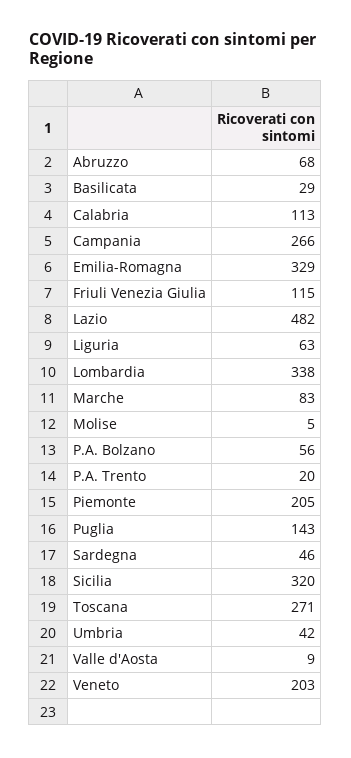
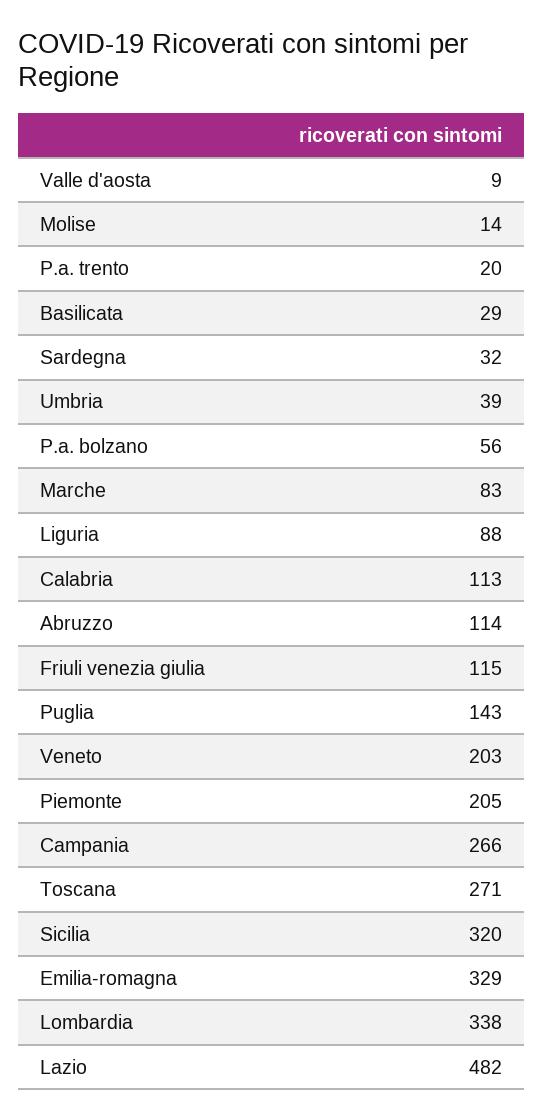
  {
-   "Abruzzo": 68,
+   "Abruzzo": 114,
    "Basilicata": 29,
    "Calabria": 113,
    "Campania": 266,
    "Emilia-Romagna": 329,
    "Friuli Venezia Giulia": 115,
    "Lazio": 482,
-   "Liguria": 63,
+   "Liguria": 88,
    "Lombardia": 338,
    "Marche": 83,
-   "Molise": 5,
+   "Molise": 14,
    "P.A. Bolzano": 56,
    "P.A. Trento": 20,
    "Piemonte": 205,
    "Puglia": 143,
-   "Sardegna": 46,
+   "Sardegna": 32,
    "Sicilia": 320,
    "Toscana": 271,
-   "Umbria": 42,
+   "Umbria": 39,
    "Valle d'Aosta": 9,
    "Veneto": 203
  }

